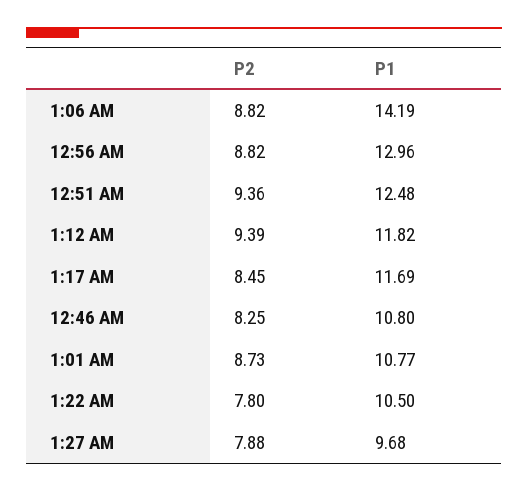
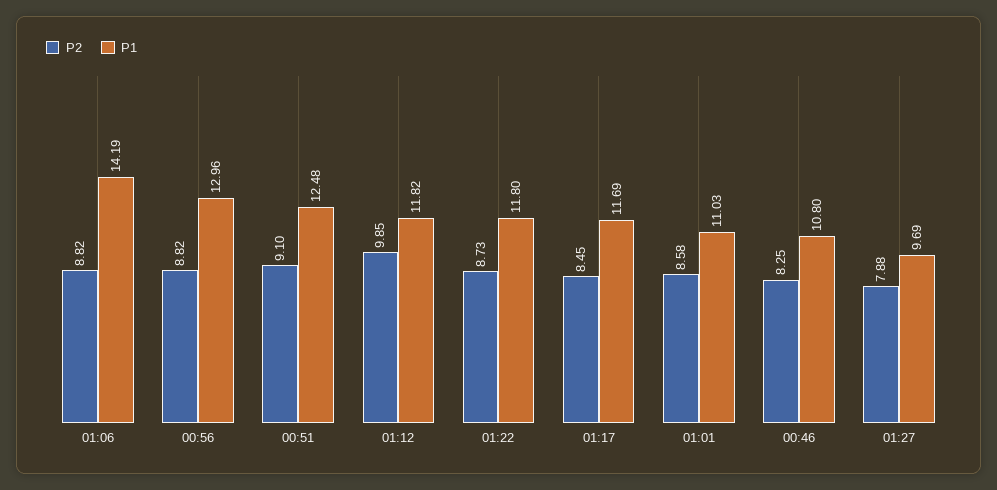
  {
    "P2": {
      "1:06 AM": 8.82,
      "12:56 AM": 8.82,
-     "12:51 AM": 9.36,
+     "12:51 AM": 9.1,
-     "1:12 AM": 9.39,
+     "1:12 AM": 9.85,
      "1:17 AM": 8.45,
      "12:46 AM": 8.25,
-     "1:01 AM": 8.73,
+     "1:01 AM": 8.58,
-     "1:22 AM": 7.8,
+     "1:22 AM": 8.73,
      "1:27 AM": 7.88
    },
    "P1": {
      "1:06 AM": 14.19,
      "12:56 AM": 12.96,
      "12:51 AM": 12.48,
      "1:12 AM": 11.82,
      "1:17 AM": 11.69,
      "12:46 AM": 10.8,
-     "1:01 AM": 10.77,
+     "1:01 AM": 11.03,
-     "1:22 AM": 10.5,
+     "1:22 AM": 11.8,
-     "1:27 AM": 9.68
+     "1:27 AM": 9.69
    }
  }

